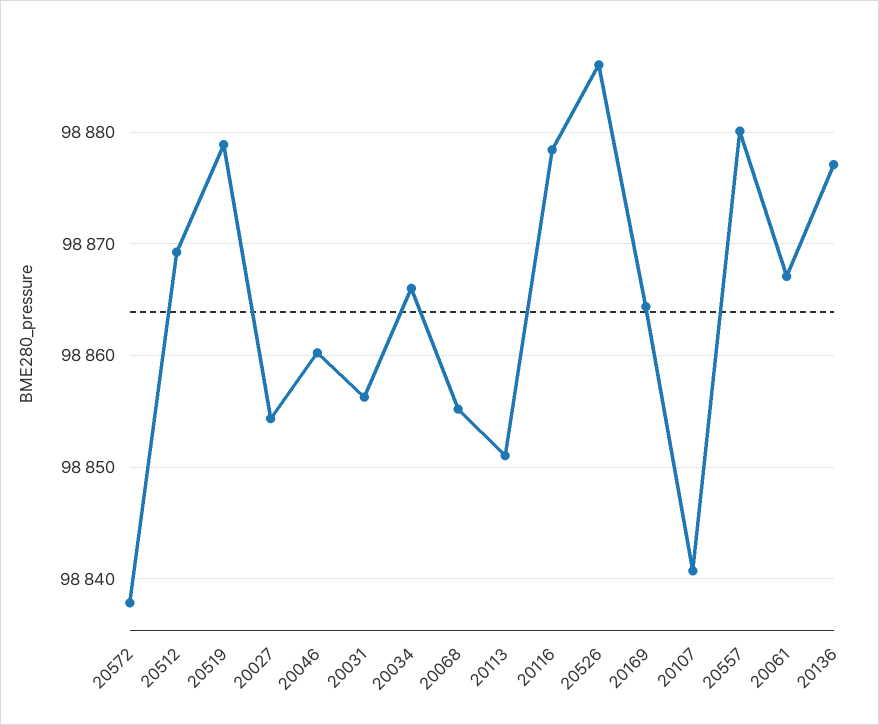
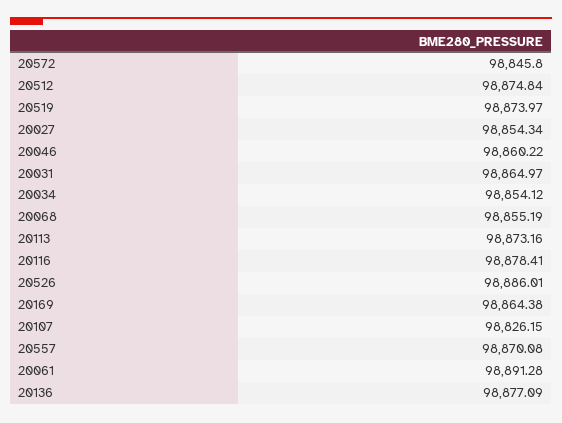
  {
-   "20572": 98838,
+   "20572": 98845.8,
-   "20512": 98869,
+   "20512": 98874.84,
-   "20519": 98879,
+   "20519": 98873.97,
    "20027": 98854.34,
    "20046": 98860.22,
-   "20031": 98856,
+   "20031": 98864.97,
-   "20034": 98866,
+   "20034": 98854.12,
    "20068": 98855.19,
-   "20113": 98851,
+   "20113": 98873.16,
    "20116": 98878.41,
    "20526": 98886.01,
    "20169": 98864.38,
-   "20107": 98841,
+   "20107": 98826.15,
-   "20557": 98880,
+   "20557": 98870.08,
-   "20061": 98867,
+   "20061": 98891.28,
    "20136": 98877.09
  }

